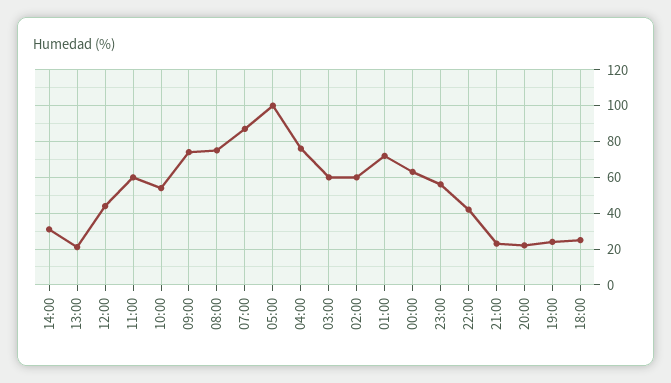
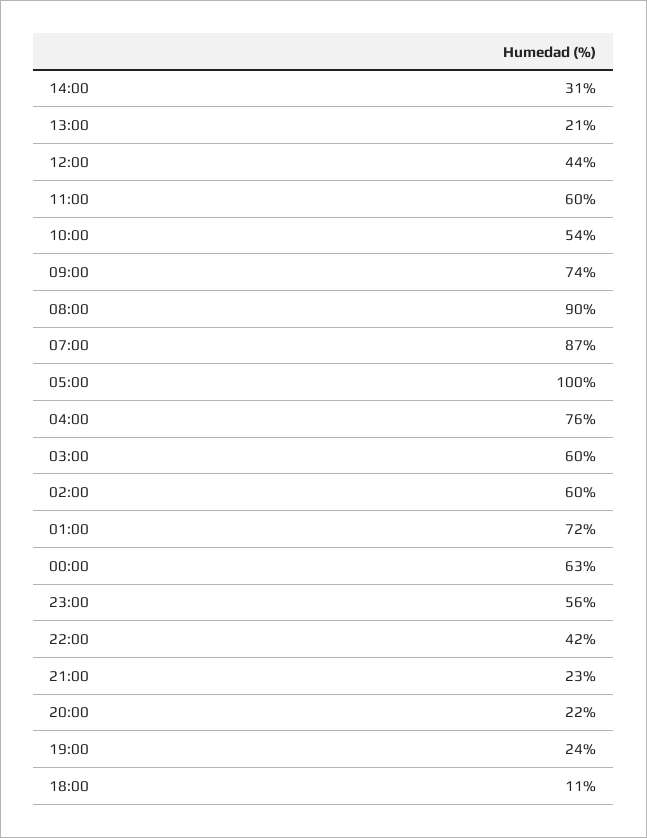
  {
    "14:00": 31,
    "13:00": 21,
    "12:00": 44,
    "11:00": 60,
    "10:00": 54,
    "09:00": 74,
-   "08:00": 75,
+   "08:00": 90,
    "07:00": 87,
    "05:00": 100,
    "04:00": 76,
    "03:00": 60,
    "02:00": 60,
    "01:00": 72,
    "00:00": 63,
    "23:00": 56,
    "22:00": 42,
    "21:00": 23,
    "20:00": 22,
    "19:00": 24,
-   "18:00": 25
+   "18:00": 11
  }

